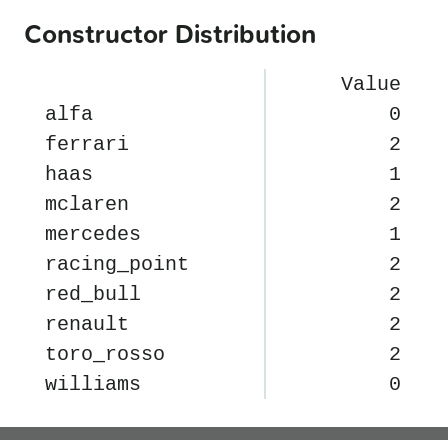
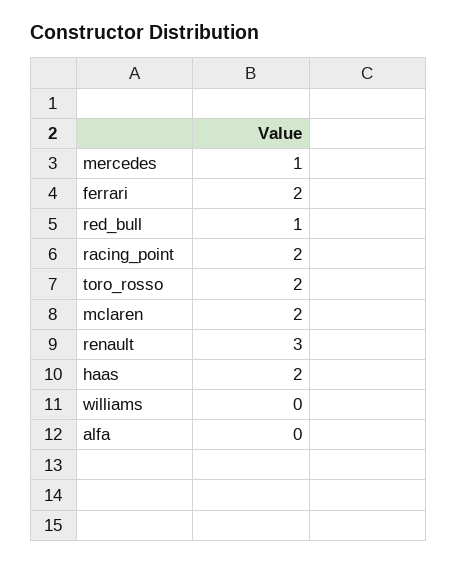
  {
    "alfa": 0,
    "ferrari": 2,
-   "haas": 1,
+   "haas": 2,
    "mclaren": 2,
    "mercedes": 1,
    "racing_point": 2,
-   "red_bull": 2,
+   "red_bull": 1,
-   "renault": 2,
+   "renault": 3,
    "toro_rosso": 2,
    "williams": 0
  }

